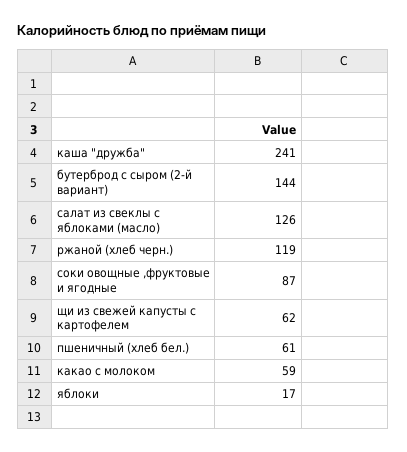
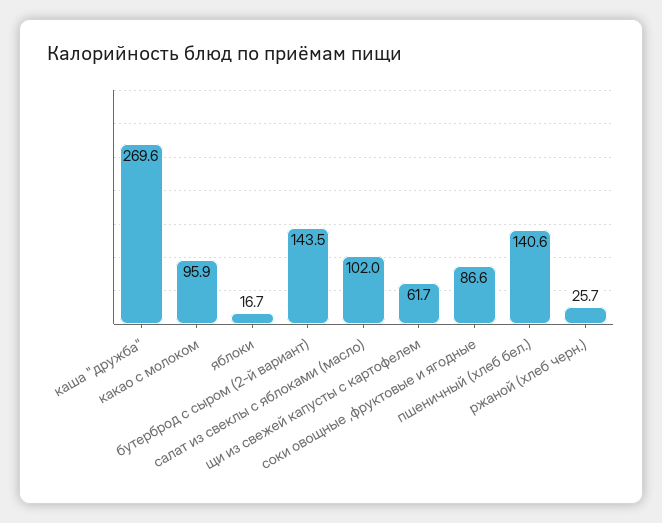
  {
-   "каша \"дружба\"": 241,
+   "каша \"дружба\"": 269.6,
    "бутерброд с сыром (2-й вариант)": 143.5,
-   "салат из свеклы с яблоками (масло)": 126,
+   "салат из свеклы с яблоками (масло)": 102,
-   "ржаной (хлеб черн.)": 119,
+   "ржаной (хлеб черн.)": 25.7,
    "соки овощные ,фруктовые и ягодные": 86.6,
    "щи из свежей капусты с картофелем": 61.7,
-   "пшеничный (хлеб бел.)": 61,
+   "пшеничный (хлеб бел.)": 140.6,
-   "какао с молоком": 59,
+   "какао с молоком": 95.9,
    "яблоки": 16.7
  }

